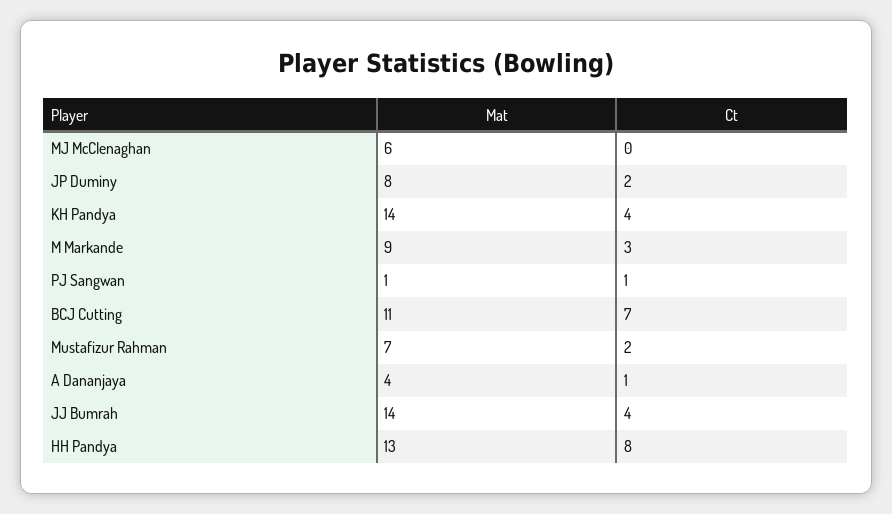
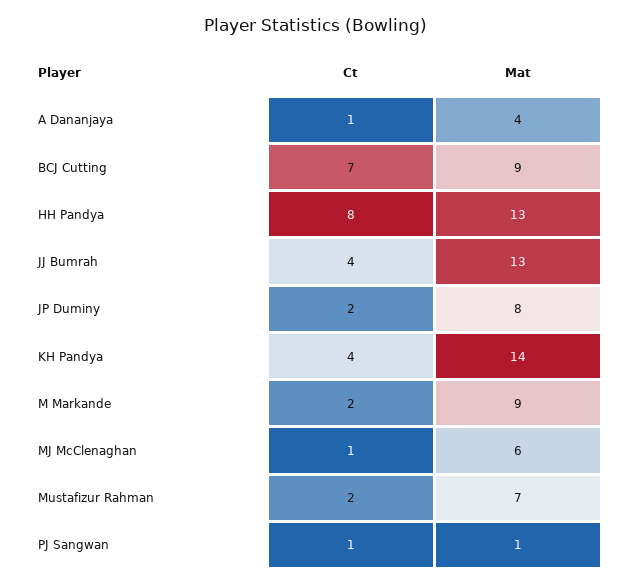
  {
    "Mat": {
      "MJ McClenaghan": 6,
      "JP Duminy": 8,
      "KH Pandya": 14,
      "M Markande": 9,
      "PJ Sangwan": 1,
-     "BCJ Cutting": 11,
+     "BCJ Cutting": 9,
      "Mustafizur Rahman": 7,
      "A Dananjaya": 4,
-     "JJ Bumrah": 14,
+     "JJ Bumrah": 13,
      "HH Pandya": 13
    },
    "Ct": {
-     "MJ McClenaghan": 0,
+     "MJ McClenaghan": 1,
      "JP Duminy": 2,
      "KH Pandya": 4,
-     "M Markande": 3,
+     "M Markande": 2,
      "PJ Sangwan": 1,
      "BCJ Cutting": 7,
      "Mustafizur Rahman": 2,
      "A Dananjaya": 1,
      "JJ Bumrah": 4,
      "HH Pandya": 8
    }
  }

